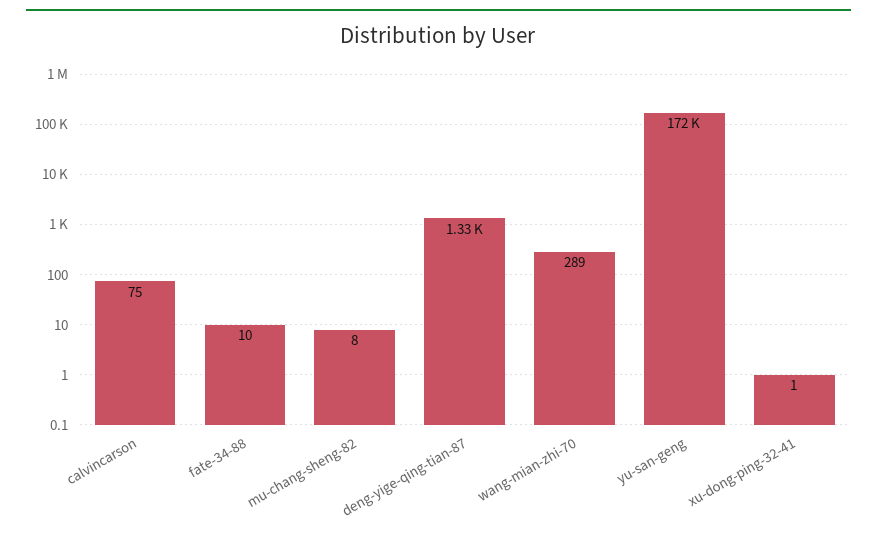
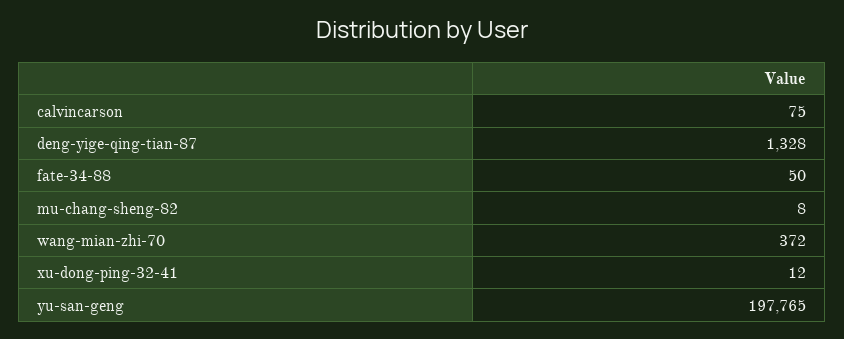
  {
    "calvincarson": 75,
-   "fate-34-88": 10,
+   "fate-34-88": 50,
    "mu-chang-sheng-82": 8,
    "deng-yige-qing-tian-87": 1328,
-   "wang-mian-zhi-70": 289,
+   "wang-mian-zhi-70": 372,
-   "yu-san-geng": 172000,
+   "yu-san-geng": 197765,
-   "xu-dong-ping-32-41": 1
+   "xu-dong-ping-32-41": 12
  }

